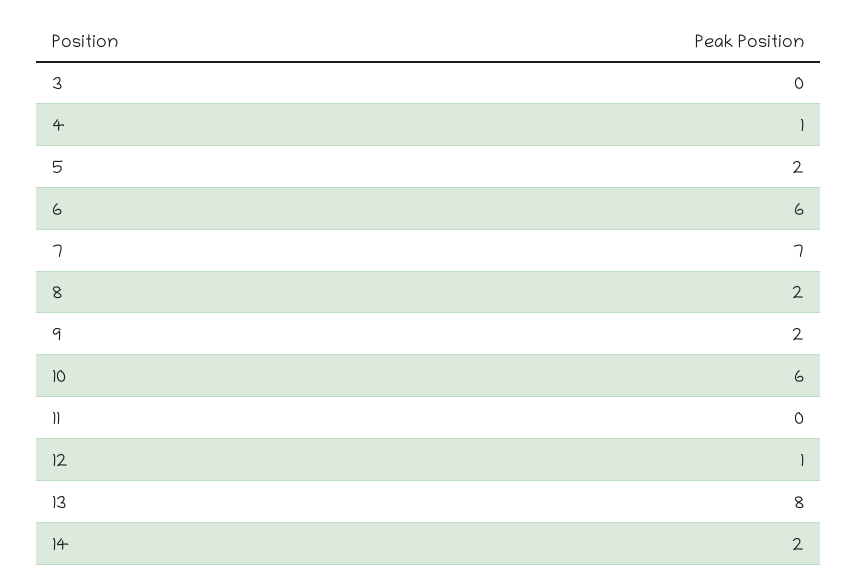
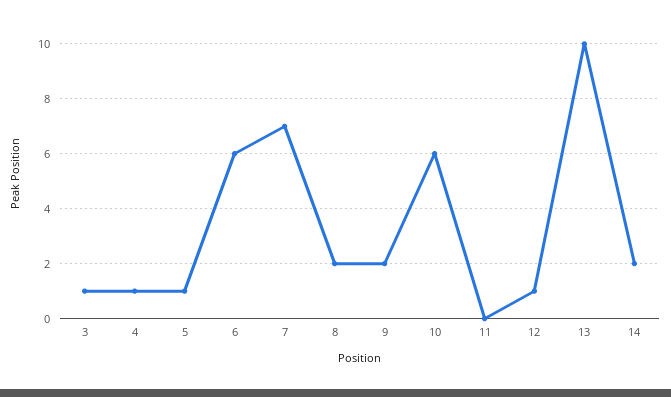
  {
-   "3": 0,
+   "3": 1,
    "4": 1,
-   "5": 2,
+   "5": 1,
    "6": 6,
    "7": 7,
    "8": 2,
    "9": 2,
    "10": 6,
    "11": 0,
    "12": 1,
-   "13": 8,
+   "13": 10,
    "14": 2
  }

